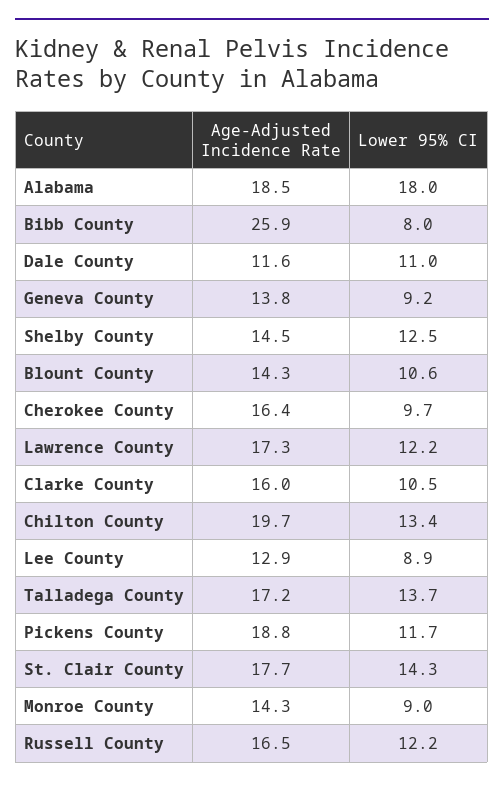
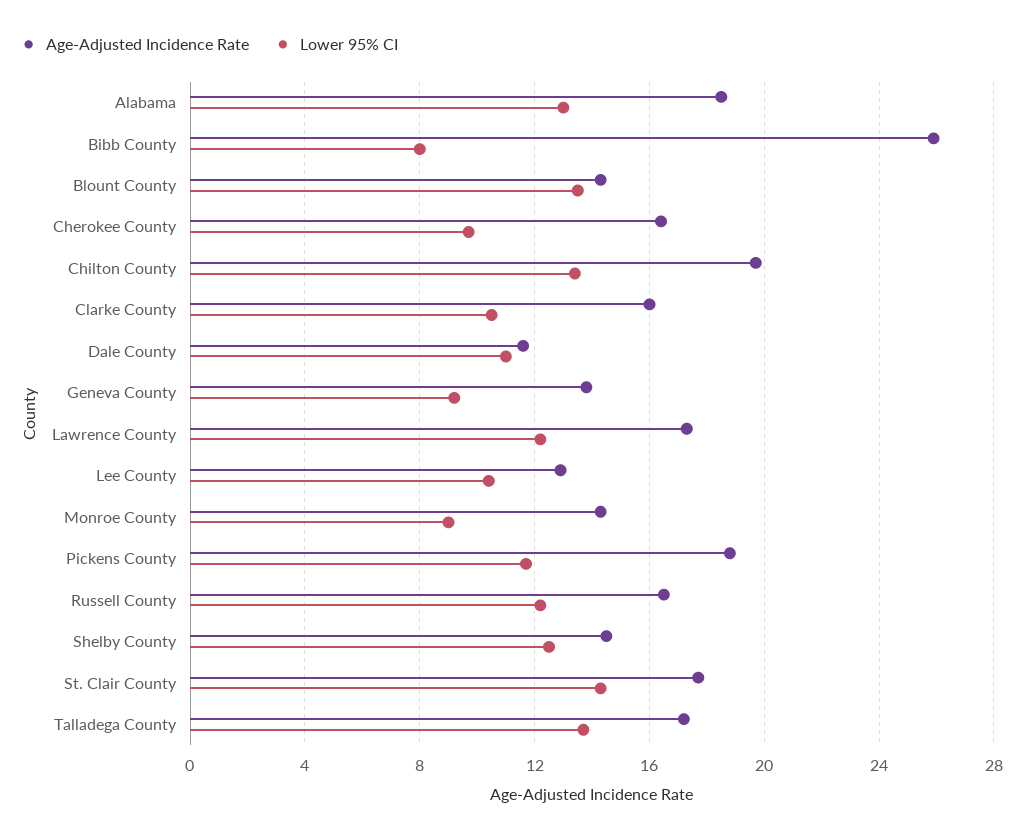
  {
    "Age-Adjusted Incidence Rate": {
      "Alabama": 18.5,
      "Bibb County": 25.9,
      "Dale County": 11.6,
      "Geneva County": 13.8,
      "Shelby County": 14.5,
      "Blount County": 14.3,
      "Cherokee County": 16.4,
      "Lawrence County": 17.3,
      "Clarke County": 16,
      "Chilton County": 19.7,
      "Lee County": 12.9,
      "Talladega County": 17.2,
      "Pickens County": 18.8,
      "St. Clair County": 17.7,
      "Monroe County": 14.3,
      "Russell County": 16.5
    },
    "Lower 95% CI": {
-     "Alabama": 18,
+     "Alabama": 13,
      "Bibb County": 8,
      "Dale County": 11,
      "Geneva County": 9.2,
      "Shelby County": 12.5,
-     "Blount County": 10.6,
+     "Blount County": 13.5,
      "Cherokee County": 9.7,
      "Lawrence County": 12.2,
      "Clarke County": 10.5,
      "Chilton County": 13.4,
-     "Lee County": 8.9,
+     "Lee County": 10.5,
      "Talladega County": 13.7,
      "Pickens County": 11.7,
      "St. Clair County": 14.3,
      "Monroe County": 9,
      "Russell County": 12.2
    }
  }

